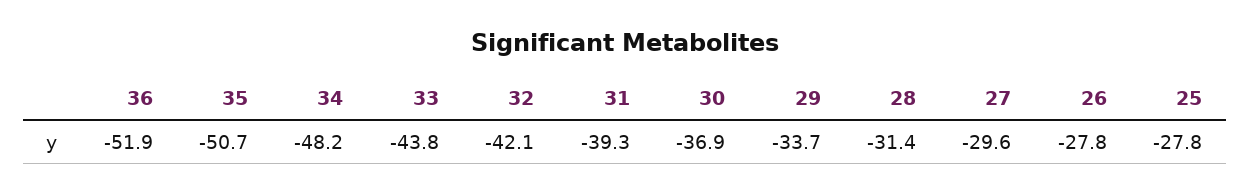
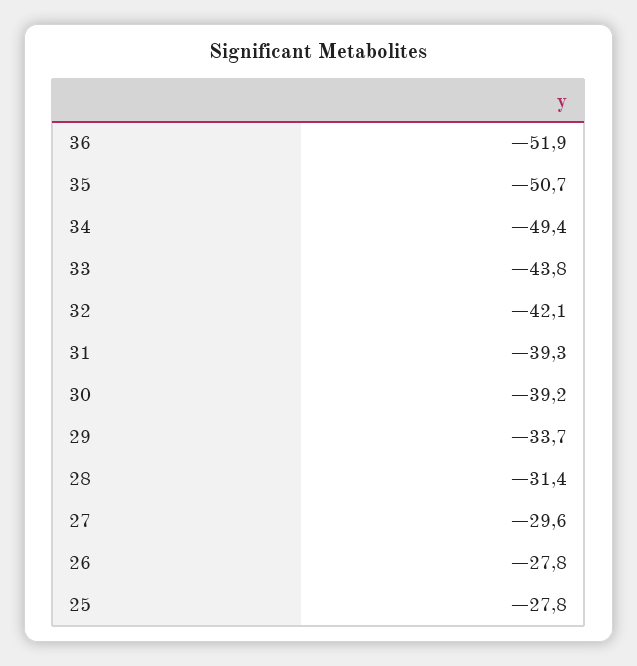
  {
    "36": -51.9,
    "35": -50.7,
-   "34": -48.2,
+   "34": -49.4,
    "33": -43.8,
    "32": -42.1,
    "31": -39.3,
-   "30": -36.9,
+   "30": -39.2,
    "29": -33.7,
    "28": -31.4,
    "27": -29.6,
    "26": -27.8,
    "25": -27.8
  }

